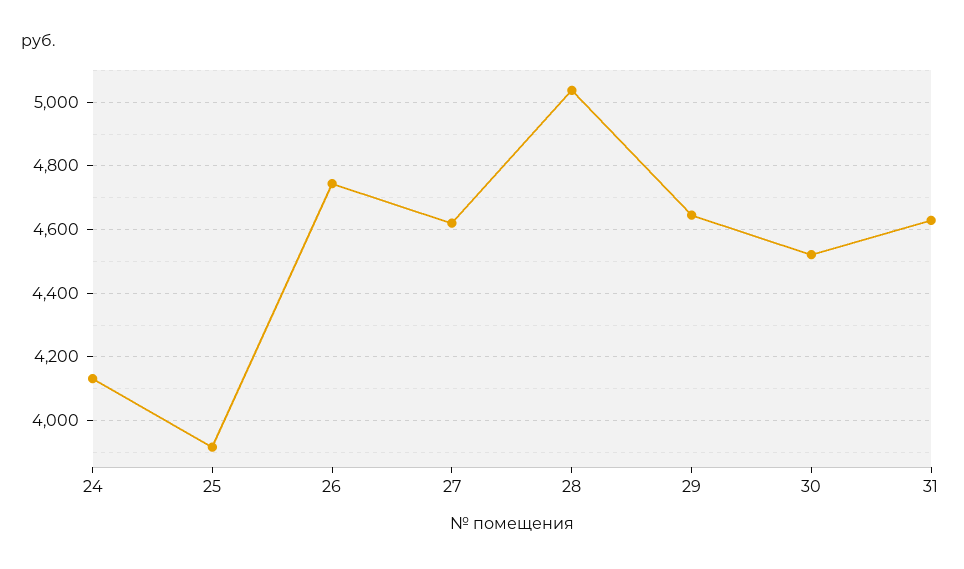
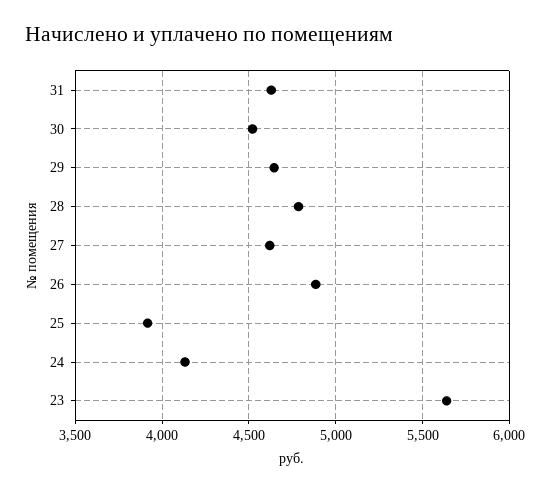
  {
    "24": 4140,
    "25": 3920,
-   "26": 4740,
+   "26": 4900,
    "27": 4620,
-   "28": 5040,
+   "28": 4800,
    "29": 4640,
    "30": 4520,
-   "31": 4620
+   "31": 4620,
+   "23": 5650
  }

